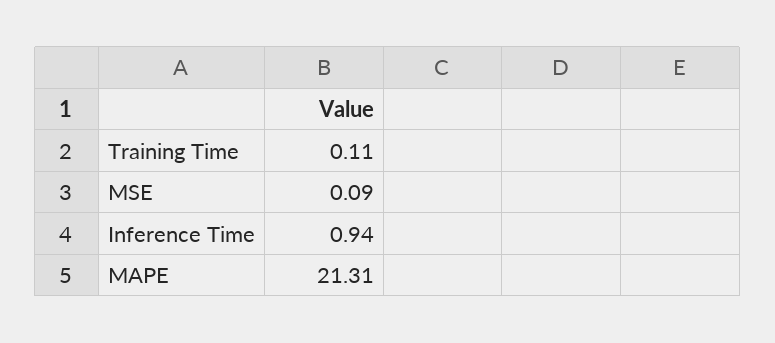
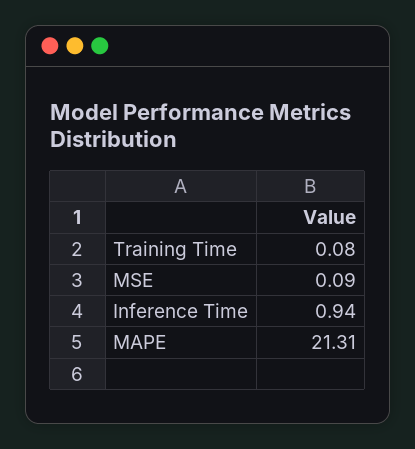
  {
-   "Training Time": 0.11,
+   "Training Time": 0.08,
    "MSE": 0.09,
    "Inference Time": 0.94,
    "MAPE": 21.31
  }

